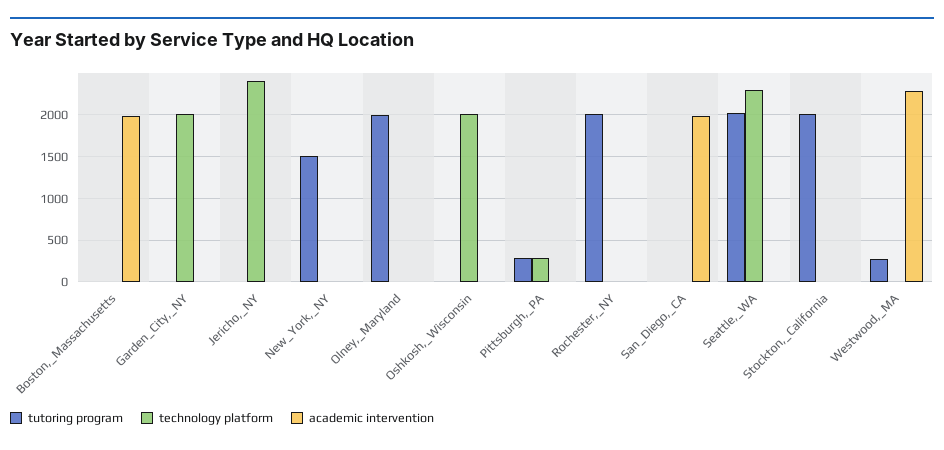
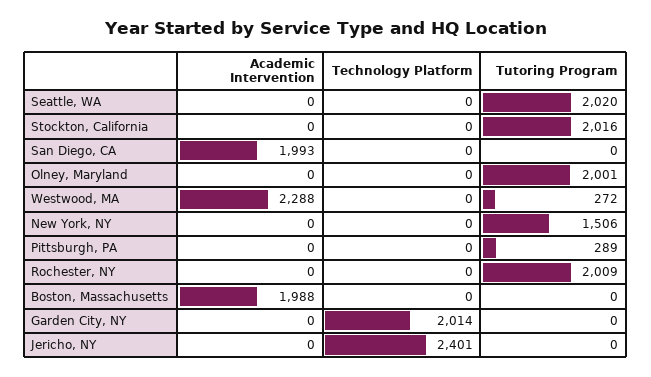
  {
    "tutoring program": {
      "Boston,_Massachusetts": 0,
      "Garden_City,_NY": 0,
      "Jericho,_NY": 0,
      "New_York,_NY": 1506,
      "Olney,_Maryland": 2001,
-     "Oshkosh,_Wisconsin": 0,
      "Pittsburgh,_PA": 289,
      "Rochester,_NY": 2009,
      "San_Diego,_CA": 0,
      "Seattle,_WA": 2020,
      "Stockton,_California": 2016,
      "Westwood,_MA": 272
    },
    "technology platform": {
      "Boston,_Massachusetts": 0,
      "Garden_City,_NY": 2014,
      "Jericho,_NY": 2401,
      "New_York,_NY": 0,
      "Olney,_Maryland": 0,
-     "Oshkosh,_Wisconsin": 2000,
-     "Pittsburgh,_PA": 300,
+     "Pittsburgh,_PA": 0,
      "Rochester,_NY": 0,
      "San_Diego,_CA": 0,
-     "Seattle,_WA": 2300,
+     "Seattle,_WA": 0,
      "Stockton,_California": 0,
      "Westwood,_MA": 0
    },
    "academic intervention": {
      "Boston,_Massachusetts": 1988,
      "Garden_City,_NY": 0,
      "Jericho,_NY": 0,
      "New_York,_NY": 0,
      "Olney,_Maryland": 0,
-     "Oshkosh,_Wisconsin": 0,
      "Pittsburgh,_PA": 0,
      "Rochester,_NY": 0,
      "San_Diego,_CA": 1993,
      "Seattle,_WA": 0,
      "Stockton,_California": 0,
      "Westwood,_MA": 2288
    }
  }

